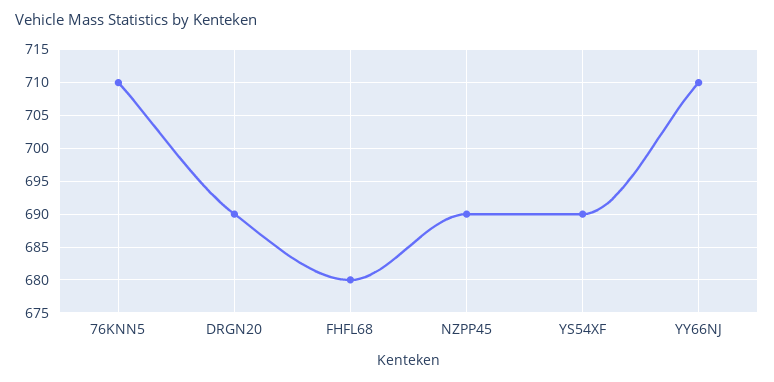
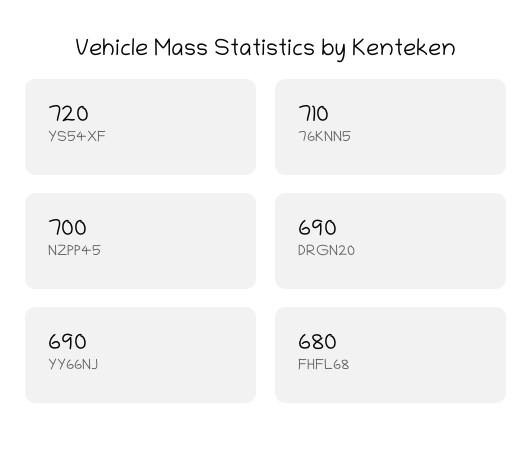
  {
    "76KNN5": 710,
    "DRGN20": 690,
    "FHFL68": 680,
-   "NZPP45": 690,
+   "NZPP45": 700,
-   "YS54XF": 690,
+   "YS54XF": 720,
-   "YY66NJ": 710
+   "YY66NJ": 690
  }

